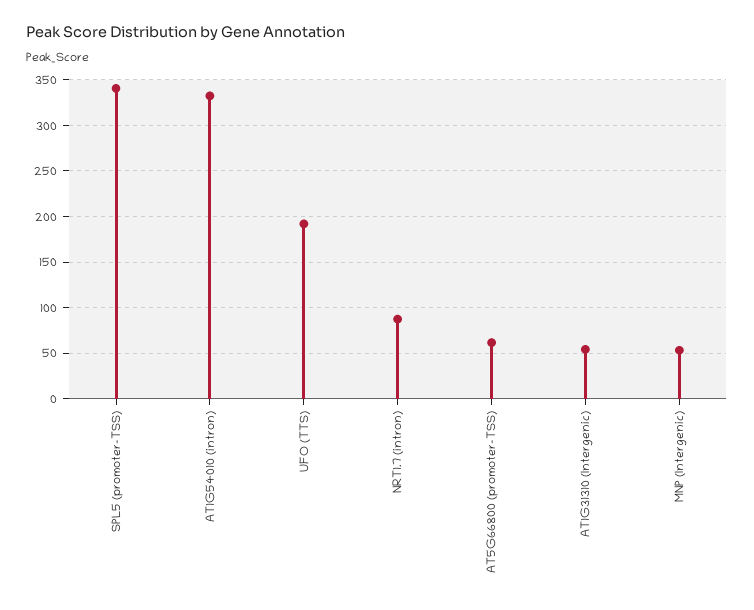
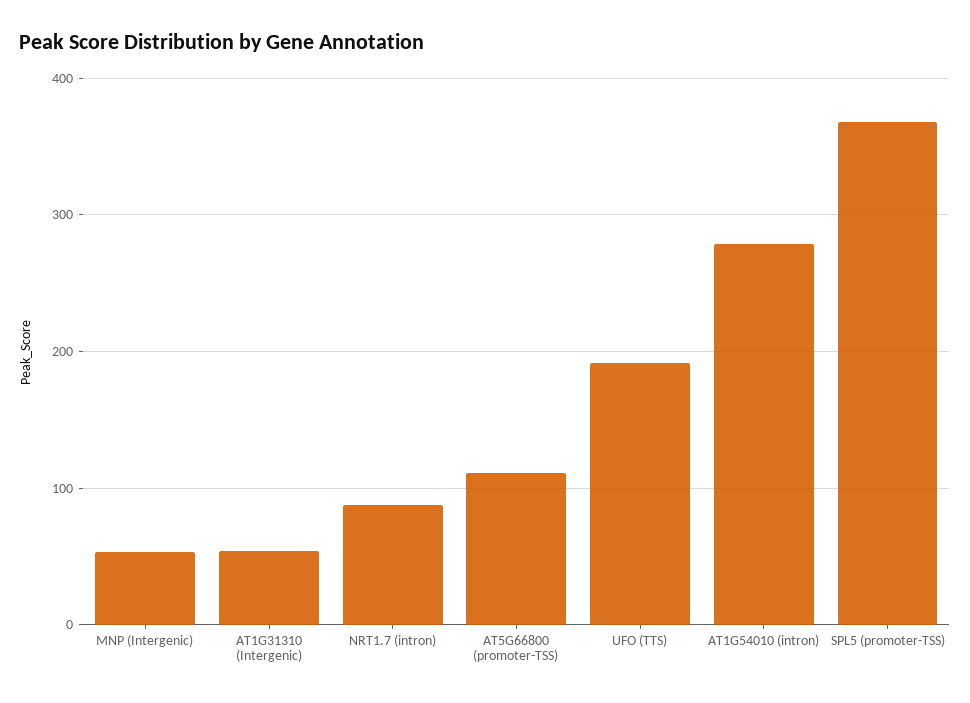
  {
-   "SPL5 (promoter-TSS)": 340,
+   "SPL5 (promoter-TSS)": 370,
-   "AT1G54010 (intron)": 330,
+   "AT1G54010 (intron)": 280,
    "UFO (TTS)": 190,
    "NRT1.7 (intron)": 90,
-   "AT5G66800 (promoter-TSS)": 60,
+   "AT5G66800 (promoter-TSS)": 110,
    "AT1G31310 (Intergenic)": 50,
    "MNP (Intergenic)": 50
  }

